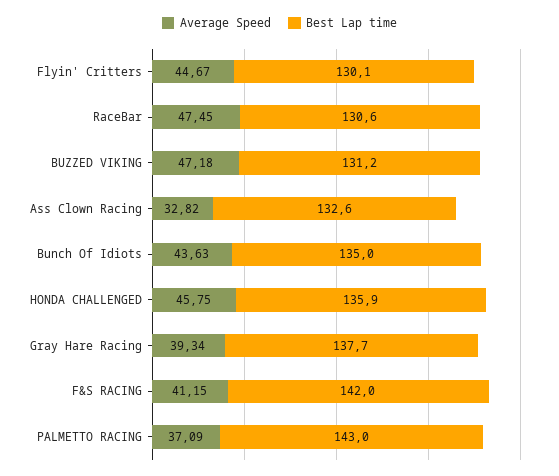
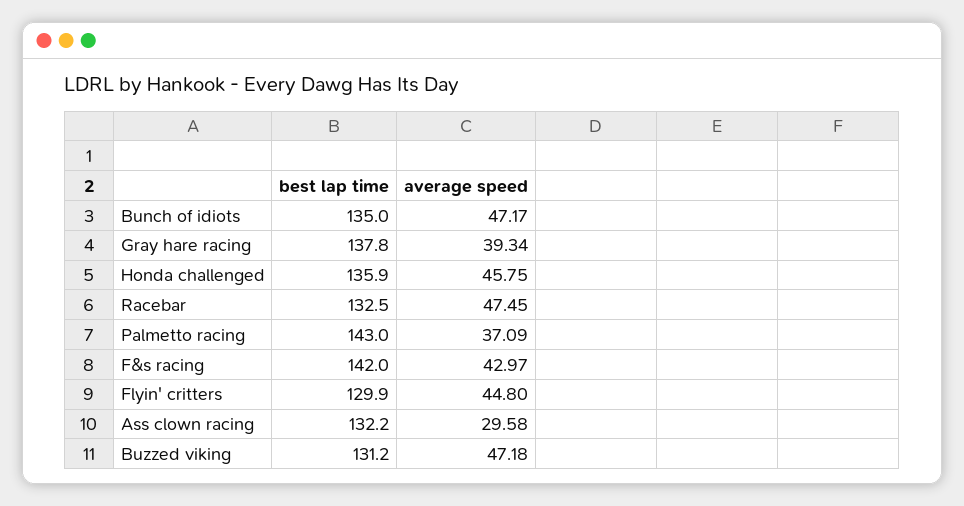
  {
    "Average Speed": {
-     "Flyin' Critters": 44.67,
+     "Flyin' Critters": 44.8,
      "RaceBar": 47.45,
      "BUZZED VIKING": 47.18,
-     "Ass Clown Racing": 32.82,
+     "Ass Clown Racing": 29.58,
-     "Bunch Of Idiots": 43.63,
+     "Bunch Of Idiots": 47.17,
      "HONDA CHALLENGED": 45.75,
      "Gray Hare Racing": 39.34,
-     "F&S RACING": 41.15,
+     "F&S RACING": 42.97,
      "PALMETTO RACING": 37.09
    },
    "Best Lap time": {
-     "Flyin' Critters": 130.1,
+     "Flyin' Critters": 129.9,
-     "RaceBar": 130.6,
+     "RaceBar": 132.5,
      "BUZZED VIKING": 131.2,
-     "Ass Clown Racing": 132.6,
+     "Ass Clown Racing": 132.2,
      "Bunch Of Idiots": 135,
      "HONDA CHALLENGED": 135.9,
-     "Gray Hare Racing": 137.7,
+     "Gray Hare Racing": 137.8,
      "F&S RACING": 142,
      "PALMETTO RACING": 143
    }
  }

